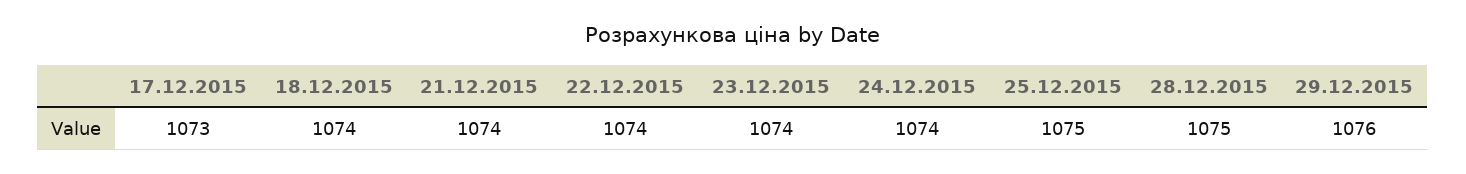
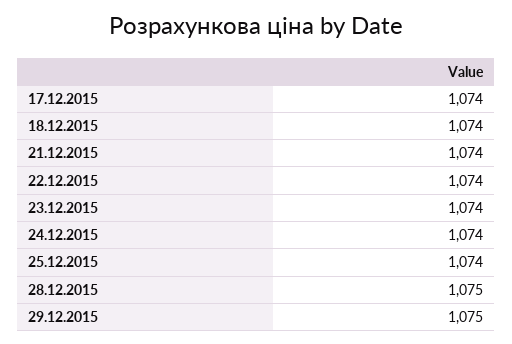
  {
-   "17.12.2015": 1073,
+   "17.12.2015": 1074,
    "18.12.2015": 1074,
    "21.12.2015": 1074,
    "22.12.2015": 1074,
    "23.12.2015": 1074,
    "24.12.2015": 1074,
-   "25.12.2015": 1075,
+   "25.12.2015": 1074,
    "28.12.2015": 1075,
-   "29.12.2015": 1076
+   "29.12.2015": 1075
  }

